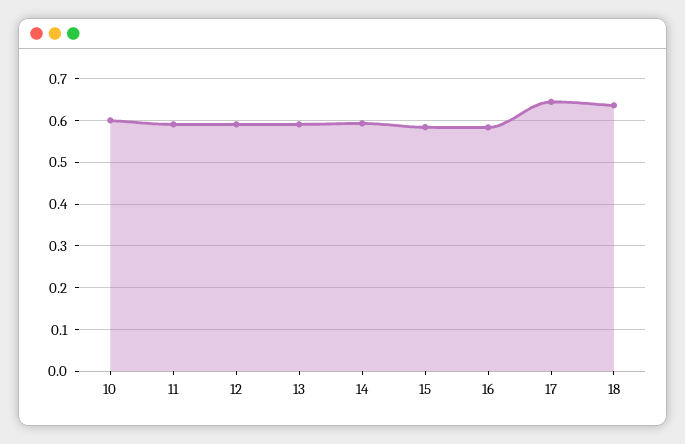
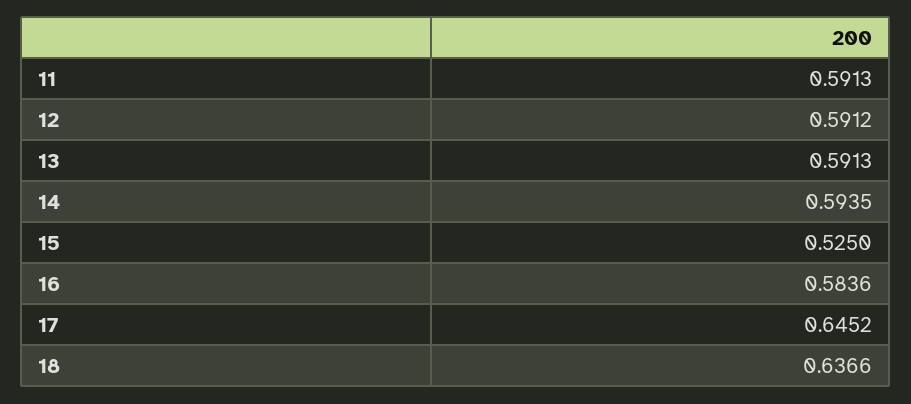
  {
-   "10": 0.6,
    "11": 0.5913,
    "12": 0.5912,
    "13": 0.5913,
    "14": 0.5935,
-   "15": 0.58,
+   "15": 0.525,
    "16": 0.5836,
    "17": 0.6452,
    "18": 0.6366
  }

